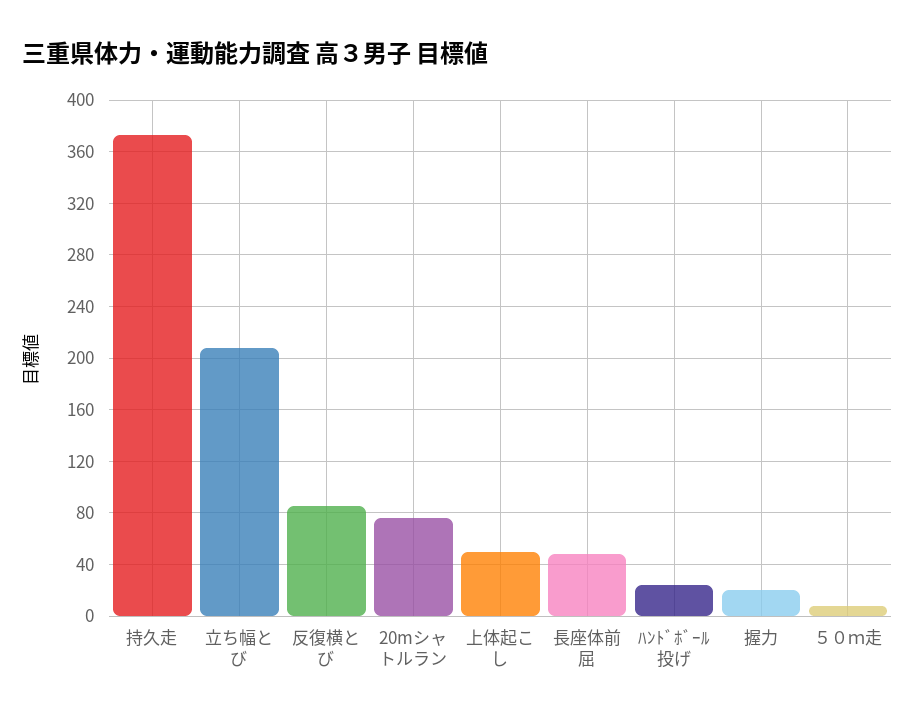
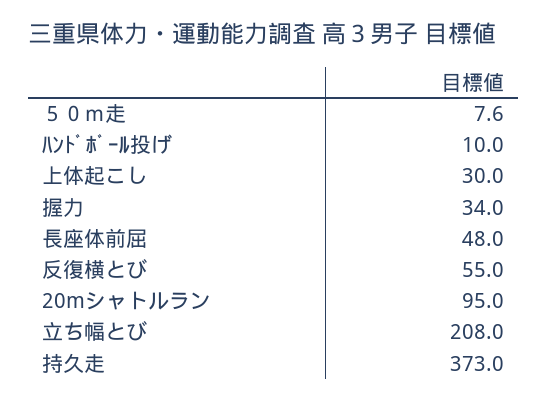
  {
    "持久走": 373,
    "立ち幅とび": 208,
-   "反復横とび": 85,
+   "反復横とび": 55,
-   "20mシャトルラン": 75,
+   "20mシャトルラン": 95,
-   "上体起こし": 50,
+   "上体起こし": 30,
    "長座体前屈": 48,
-   "ﾊﾝﾄﾞﾎﾞｰﾙ投げ": 25,
+   "ﾊﾝﾄﾞﾎﾞｰﾙ投げ": 10,
-   "握力": 20,
+   "握力": 34,
    "５０ｍ走": 7.6
  }

